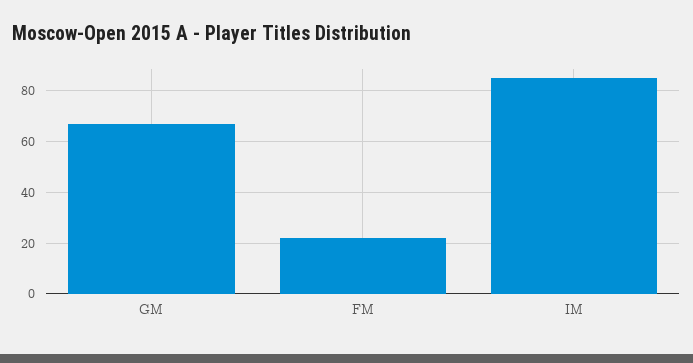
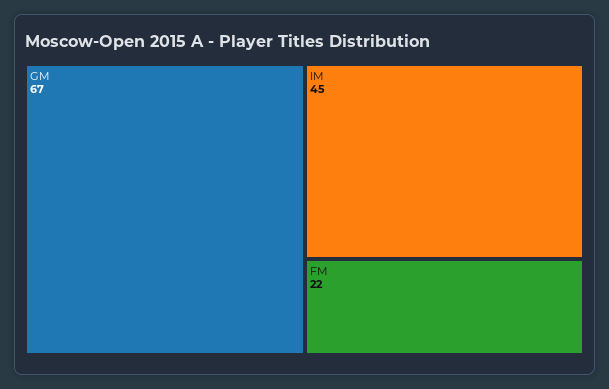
  {
    "GM": 67,
    "FM": 22,
-   "IM": 85
+   "IM": 45
  }

